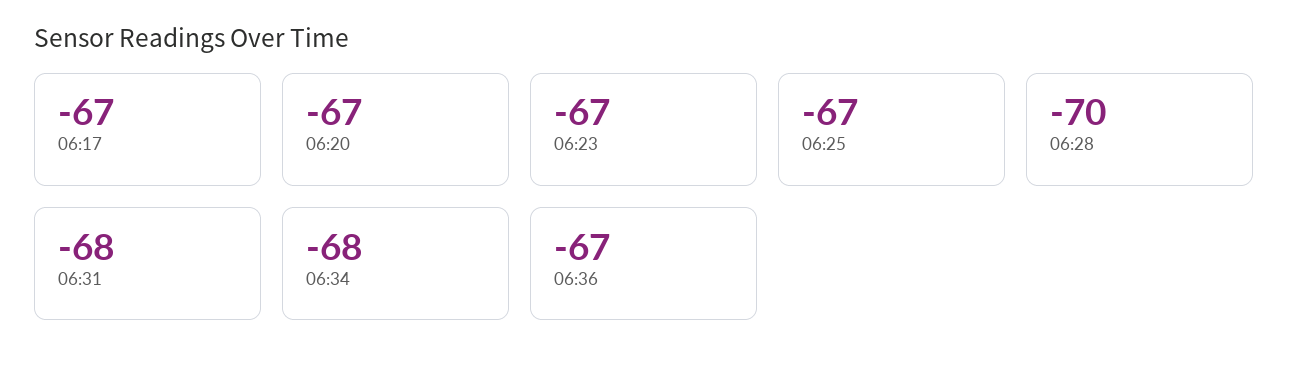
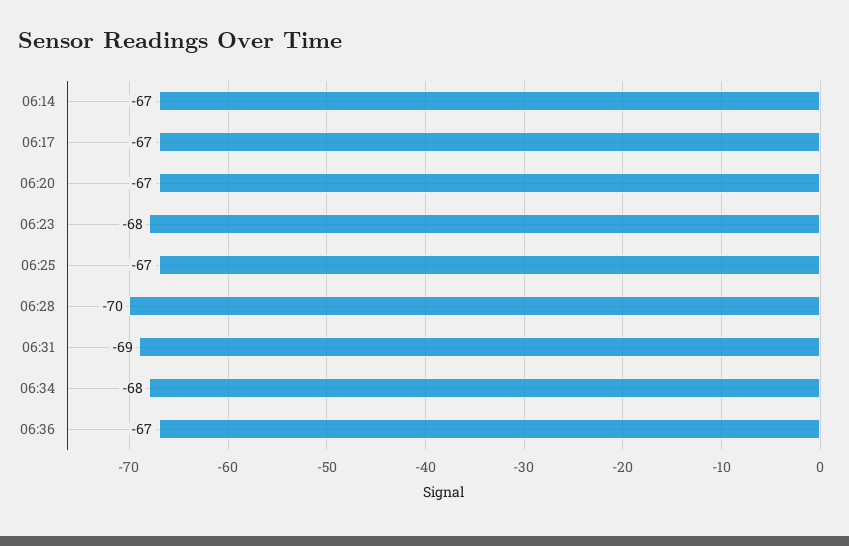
  {
    "06:17": -67,
    "06:20": -67,
-   "06:23": -67,
+   "06:23": -68,
    "06:25": -67,
    "06:28": -70,
-   "06:31": -68,
+   "06:31": -69,
    "06:34": -68,
-   "06:36": -67
+   "06:36": -67,
+   "06:14": -67
  }

